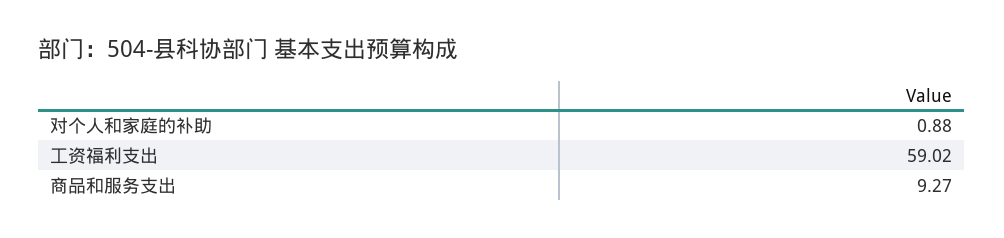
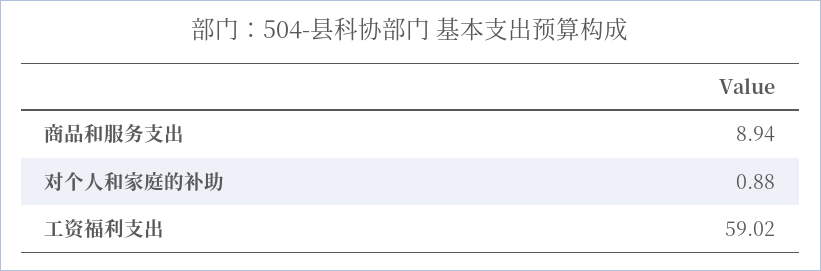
  {
    "对个人和家庭的补助": 0.88,
    "工资福利支出": 59.02,
-   "商品和服务支出": 9.27
+   "商品和服务支出": 8.94
  }

